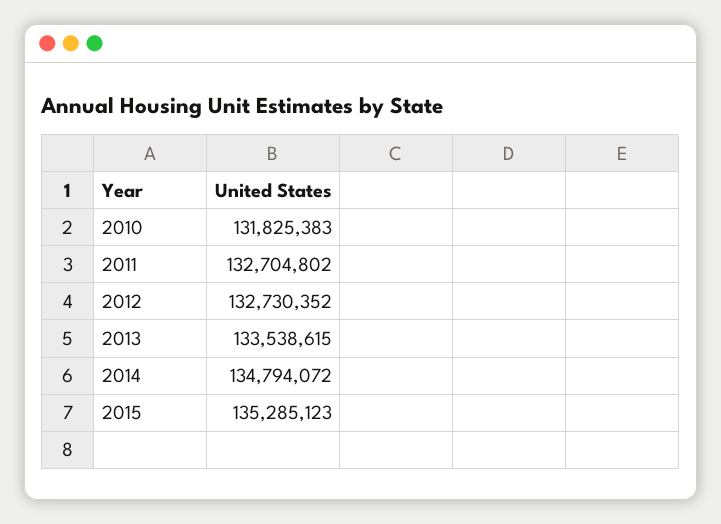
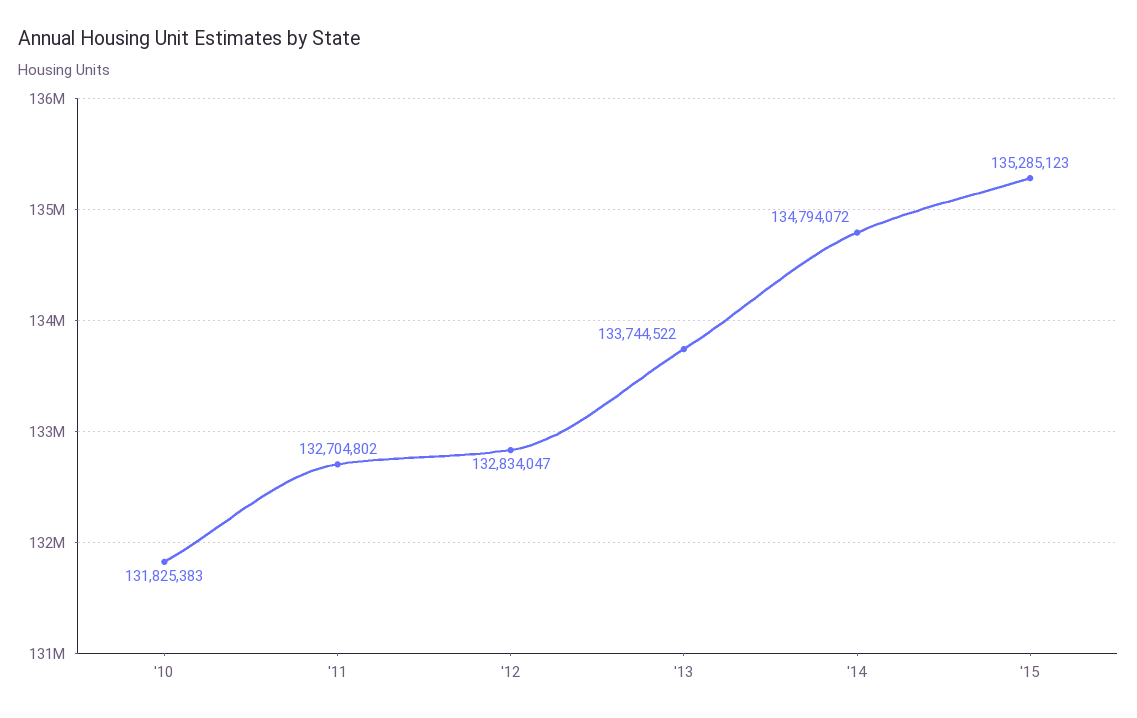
  {
    "2010": 131825383,
    "2011": 132704802,
-   "2012": 132730352,
+   "2012": 132834047,
-   "2013": 133538615,
+   "2013": 133744522,
    "2014": 134794072,
    "2015": 135285123
  }

